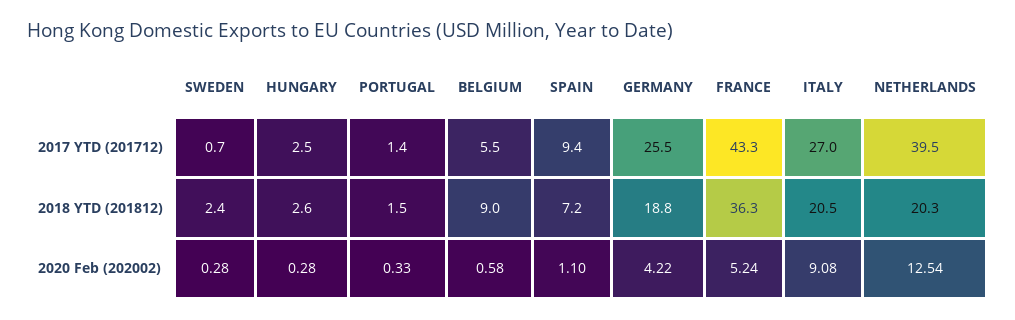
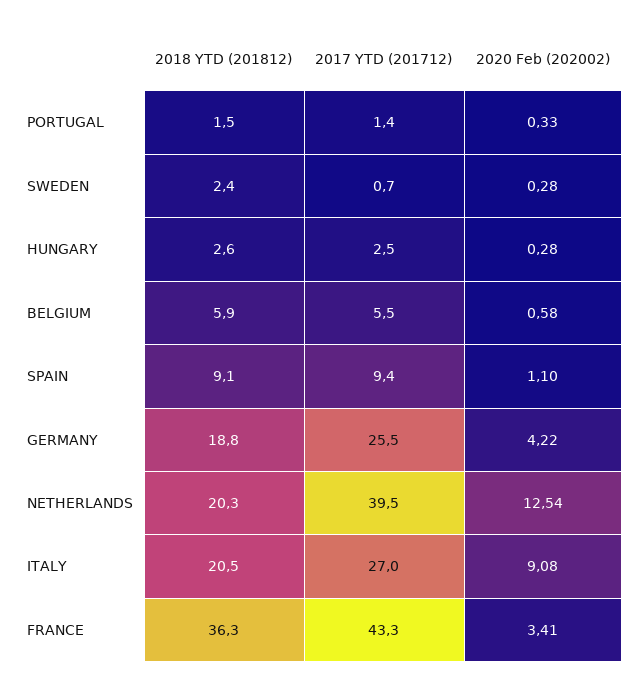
  {
    "SWEDEN": {
      "2017 YTD (201712)": 0.7,
      "2018 YTD (201812)": 2.4,
      "2020 Feb (202002)": 0.28
    },
    "HUNGARY": {
      "2017 YTD (201712)": 2.5,
      "2018 YTD (201812)": 2.6,
      "2020 Feb (202002)": 0.28
    },
    "PORTUGAL": {
      "2017 YTD (201712)": 1.4,
      "2018 YTD (201812)": 1.5,
      "2020 Feb (202002)": 0.33
    },
    "BELGIUM": {
      "2017 YTD (201712)": 5.5,
-     "2018 YTD (201812)": 9,
+     "2018 YTD (201812)": 5.9,
      "2020 Feb (202002)": 0.58
    },
    "SPAIN": {
      "2017 YTD (201712)": 9.4,
-     "2018 YTD (201812)": 7.2,
+     "2018 YTD (201812)": 9.1,
      "2020 Feb (202002)": 1.1
    },
    "GERMANY": {
      "2017 YTD (201712)": 25.5,
      "2018 YTD (201812)": 18.8,
      "2020 Feb (202002)": 4.22
    },
    "FRANCE": {
      "2017 YTD (201712)": 43.3,
      "2018 YTD (201812)": 36.3,
-     "2020 Feb (202002)": 5.24
+     "2020 Feb (202002)": 3.41
    },
    "ITALY": {
      "2017 YTD (201712)": 27,
      "2018 YTD (201812)": 20.5,
      "2020 Feb (202002)": 9.08
    },
    "NETHERLANDS": {
      "2017 YTD (201712)": 39.5,
      "2018 YTD (201812)": 20.3,
      "2020 Feb (202002)": 12.54
    }
  }

